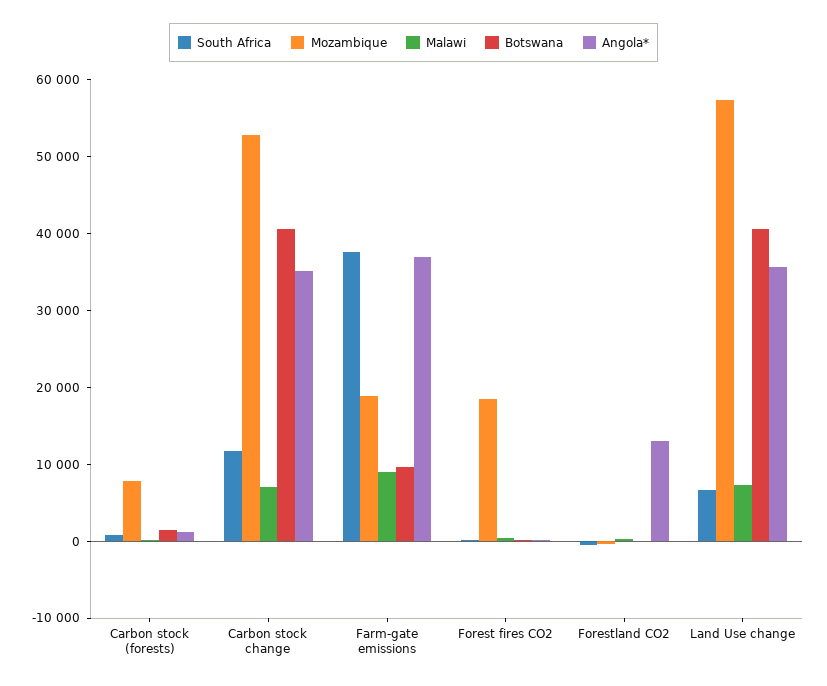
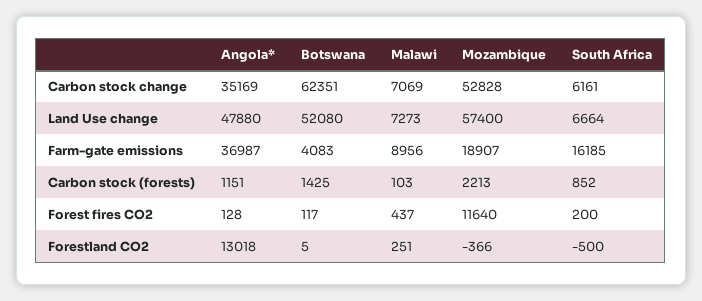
  {
    "South Africa": {
      "Carbon stock (forests)": 852,
-     "Carbon stock change": 12000,
+     "Carbon stock change": 6161,
-     "Farm-gate emissions": 38000,
+     "Farm-gate emissions": 16185,
      "Forest fires CO2": 200,
      "Forestland CO2": -500,
      "Land Use change": 6664
    },
    "Mozambique": {
-     "Carbon stock (forests)": 8000,
+     "Carbon stock (forests)": 2213,
      "Carbon stock change": 52828,
      "Farm-gate emissions": 18907,
-     "Forest fires CO2": 18000,
+     "Forest fires CO2": 11640,
      "Forestland CO2": -366,
      "Land Use change": 57400
    },
    "Malawi": {
      "Carbon stock (forests)": 103,
      "Carbon stock change": 7069,
      "Farm-gate emissions": 8956,
      "Forest fires CO2": 437,
      "Forestland CO2": 251,
      "Land Use change": 7273
    },
    "Botswana": {
      "Carbon stock (forests)": 1425,
-     "Carbon stock change": 40000,
+     "Carbon stock change": 62351,
-     "Farm-gate emissions": 10000,
+     "Farm-gate emissions": 4083,
      "Forest fires CO2": 117,
      "Forestland CO2": 5,
-     "Land Use change": 40000
+     "Land Use change": 52080
    },
    "Angola*": {
      "Carbon stock (forests)": 1151,
      "Carbon stock change": 35169,
      "Farm-gate emissions": 36987,
      "Forest fires CO2": 128,
      "Forestland CO2": 13018,
-     "Land Use change": 36000
+     "Land Use change": 47880
    }
  }

